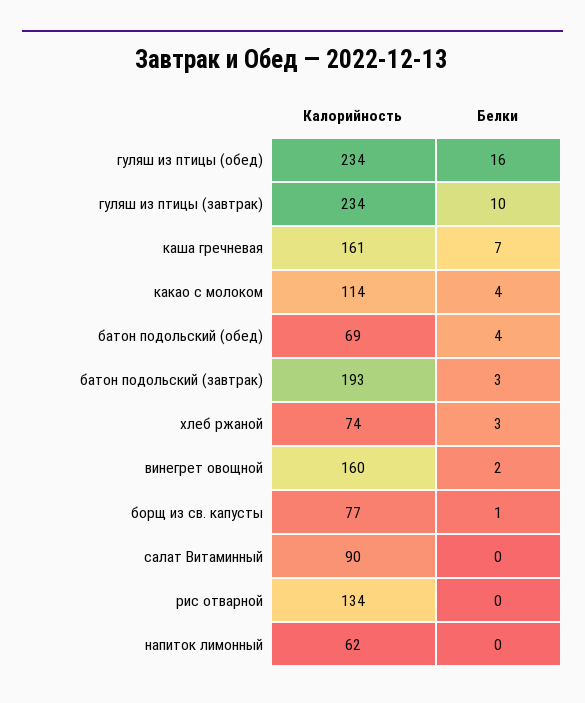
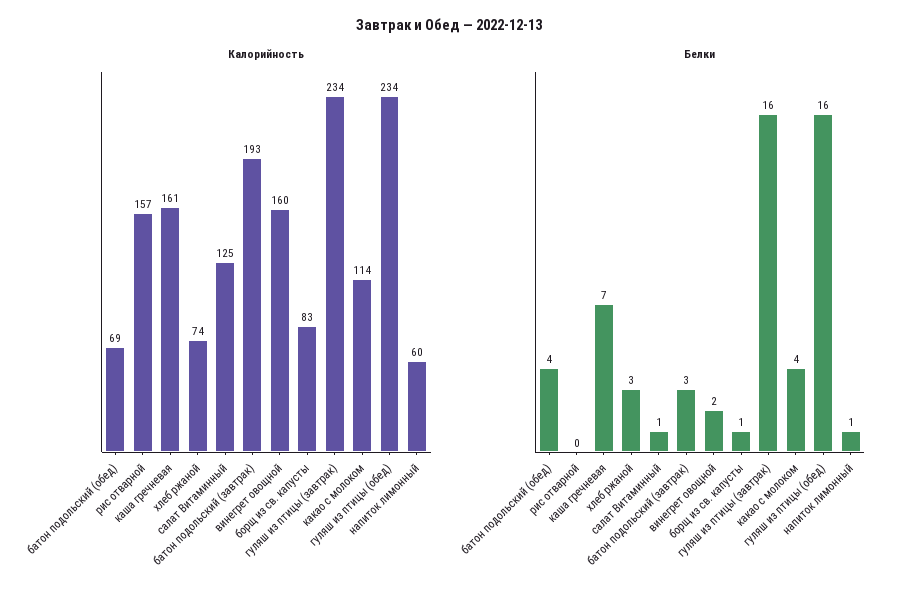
  {
    "Калорийность": {
      "гуляш из птицы (обед)": 234,
      "гуляш из птицы (завтрак)": 234,
      "каша гречневая": 161,
      "какао с молоком": 114,
      "батон подольский (обед)": 69,
      "батон подольский (завтрак)": 193,
      "хлеб ржаной": 74,
      "винегрет овощной": 160,
-     "борщ из св. капусты": 77,
+     "борщ из св. капусты": 83,
-     "салат Витаминный": 90,
+     "салат Витаминный": 125,
-     "рис отварной": 134,
+     "рис отварной": 157,
-     "напиток лимонный": 62
+     "напиток лимонный": 60
    },
    "Белки": {
      "гуляш из птицы (обед)": 16,
-     "гуляш из птицы (завтрак)": 10,
+     "гуляш из птицы (завтрак)": 16,
      "каша гречневая": 7,
      "какао с молоком": 4,
      "батон подольский (обед)": 4,
      "батон подольский (завтрак)": 3,
      "хлеб ржаной": 3,
      "винегрет овощной": 2,
      "борщ из св. капусты": 1,
-     "салат Витаминный": 0,
+     "салат Витаминный": 1,
      "рис отварной": 0,
-     "напиток лимонный": 0
+     "напиток лимонный": 1
    }
  }

